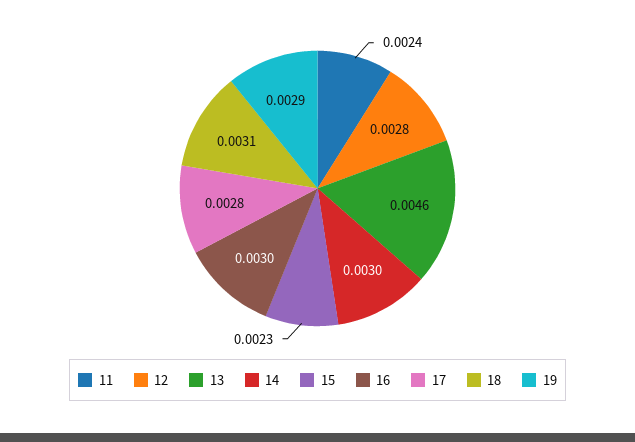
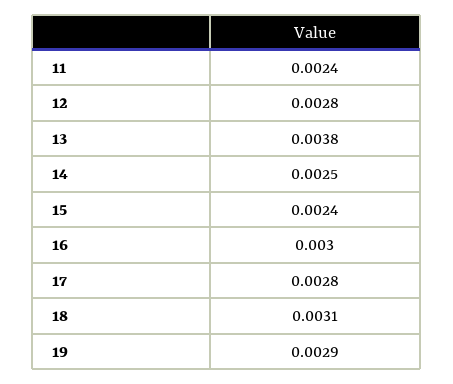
  {
    "11": 0.0024,
    "12": 0.0028,
-   "13": 0.0046,
+   "13": 0.0038,
-   "14": 0.003,
+   "14": 0.0025,
-   "15": 0.0023,
+   "15": 0.0024,
    "16": 0.003,
    "17": 0.0028,
    "18": 0.0031,
    "19": 0.0029
  }

